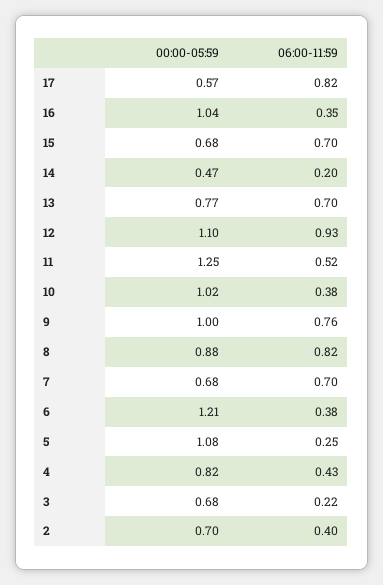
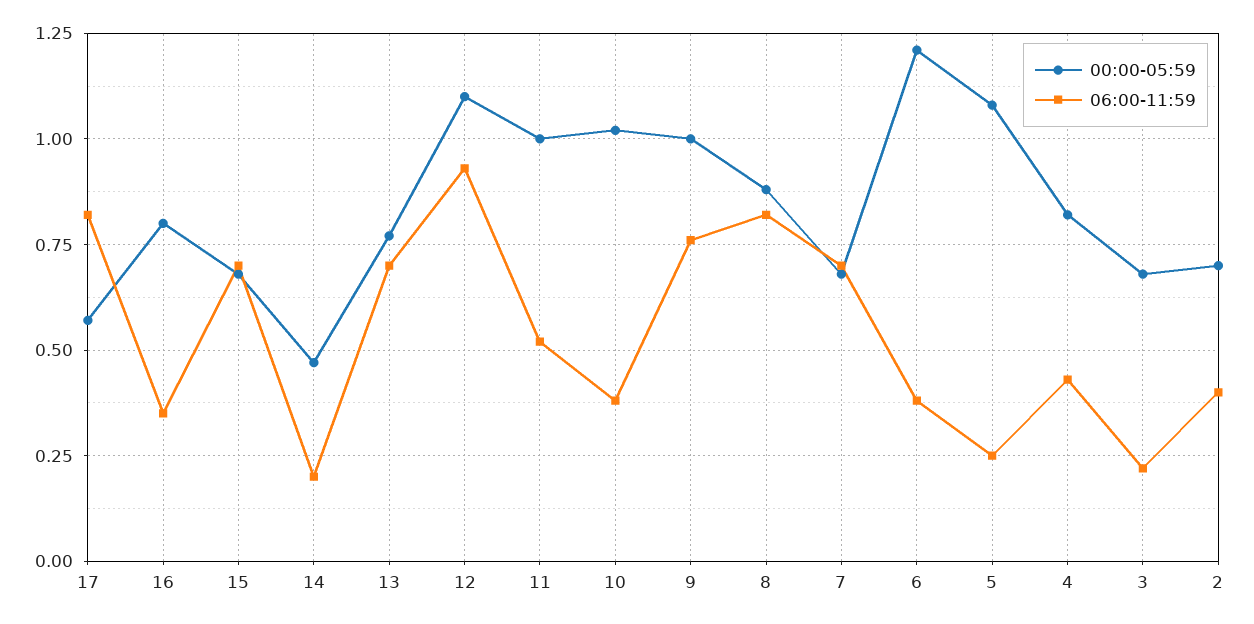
  {
    "00:00-05:59": {
      "17": 0.57,
-     "16": 1.04,
+     "16": 0.8,
      "15": 0.68,
      "14": 0.47,
      "13": 0.77,
      "12": 1.1,
-     "11": 1.25,
+     "11": 1,
      "10": 1.02,
      "9": 1,
      "8": 0.88,
      "7": 0.68,
      "6": 1.21,
      "5": 1.08,
      "4": 0.82,
      "3": 0.68,
      "2": 0.7
    },
    "06:00-11:59": {
      "17": 0.82,
      "16": 0.35,
      "15": 0.7,
      "14": 0.2,
      "13": 0.7,
      "12": 0.93,
      "11": 0.52,
      "10": 0.38,
      "9": 0.76,
      "8": 0.82,
      "7": 0.7,
      "6": 0.38,
      "5": 0.25,
      "4": 0.43,
      "3": 0.22,
      "2": 0.4
    }
  }

